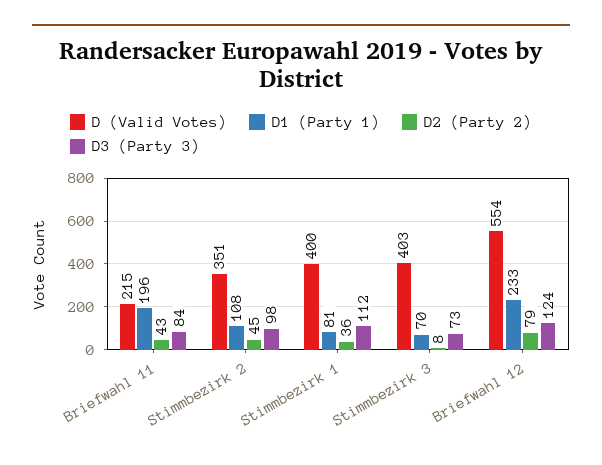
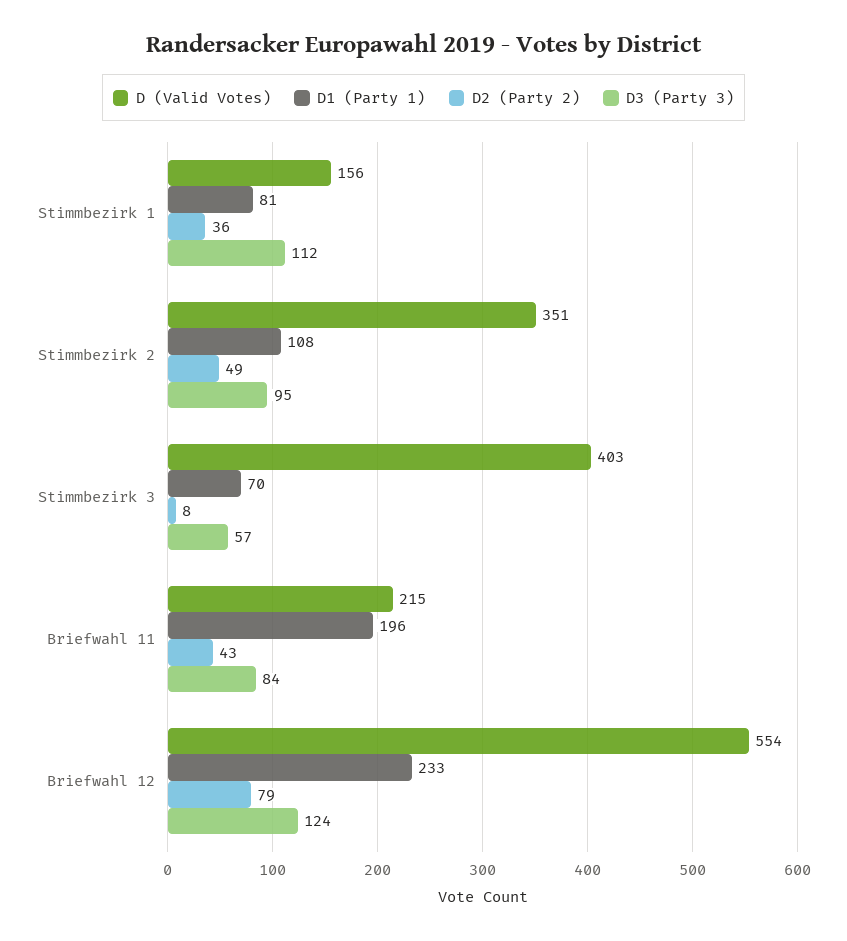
  {
    "D (Valid Votes)": {
      "Briefwahl 11": 215,
      "Stimmbezirk 2": 351,
-     "Stimmbezirk 1": 400,
+     "Stimmbezirk 1": 156,
      "Stimmbezirk 3": 403,
      "Briefwahl 12": 554
    },
    "D1 (Party 1)": {
      "Briefwahl 11": 196,
      "Stimmbezirk 2": 108,
      "Stimmbezirk 1": 81,
      "Stimmbezirk 3": 70,
      "Briefwahl 12": 233
    },
    "D2 (Party 2)": {
      "Briefwahl 11": 43,
-     "Stimmbezirk 2": 45,
+     "Stimmbezirk 2": 49,
      "Stimmbezirk 1": 36,
      "Stimmbezirk 3": 8,
      "Briefwahl 12": 79
    },
    "D3 (Party 3)": {
      "Briefwahl 11": 84,
-     "Stimmbezirk 2": 98,
+     "Stimmbezirk 2": 95,
      "Stimmbezirk 1": 112,
-     "Stimmbezirk 3": 73,
+     "Stimmbezirk 3": 57,
      "Briefwahl 12": 124
    }
  }

